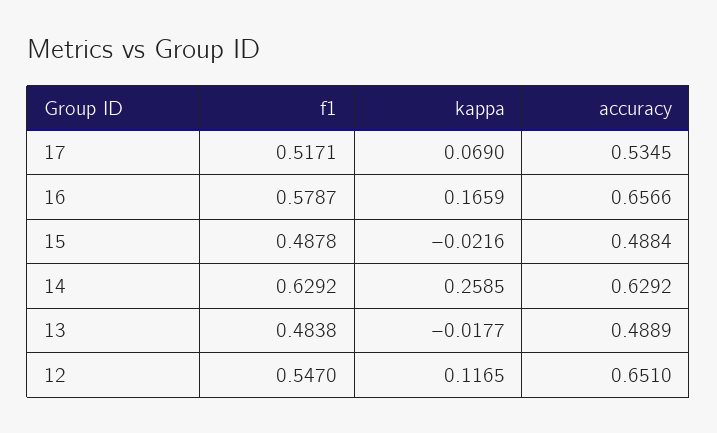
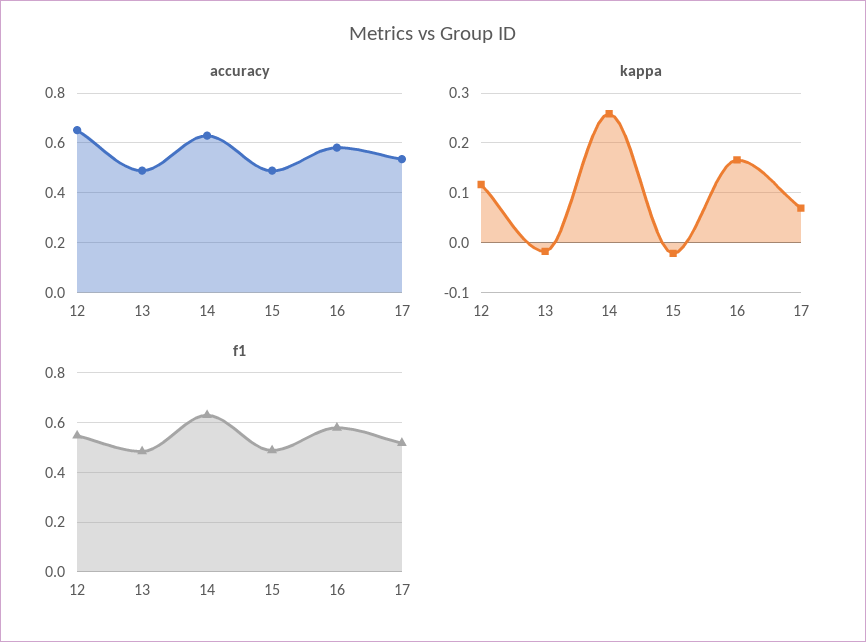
  {
    "f1": {
      "17": 0.5171,
      "16": 0.5787,
      "15": 0.4878,
      "14": 0.6292,
      "13": 0.4838,
      "12": 0.547
    },
    "kappa": {
      "17": 0.069,
      "16": 0.1659,
      "15": -0.0216,
      "14": 0.2585,
      "13": -0.0177,
      "12": 0.1165
    },
    "accuracy": {
      "17": 0.5345,
-     "16": 0.6566,
+     "16": 0.575,
      "15": 0.4884,
      "14": 0.6292,
      "13": 0.4889,
      "12": 0.651
    }
  }

